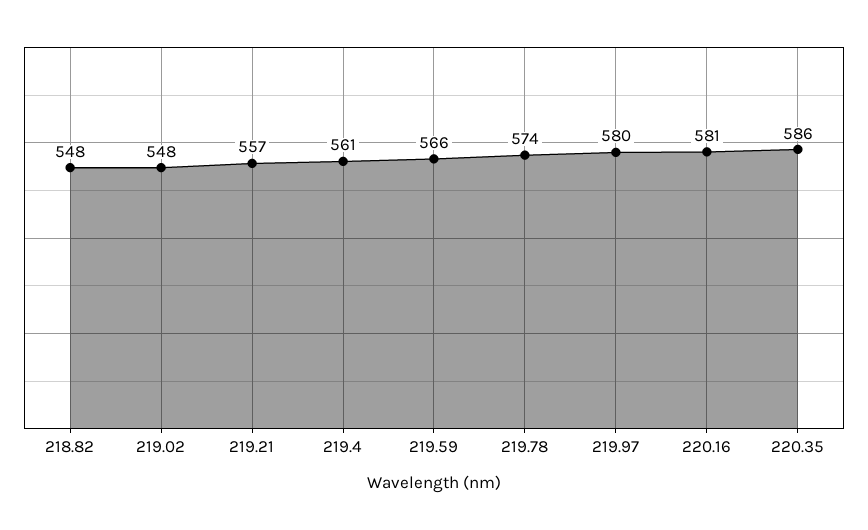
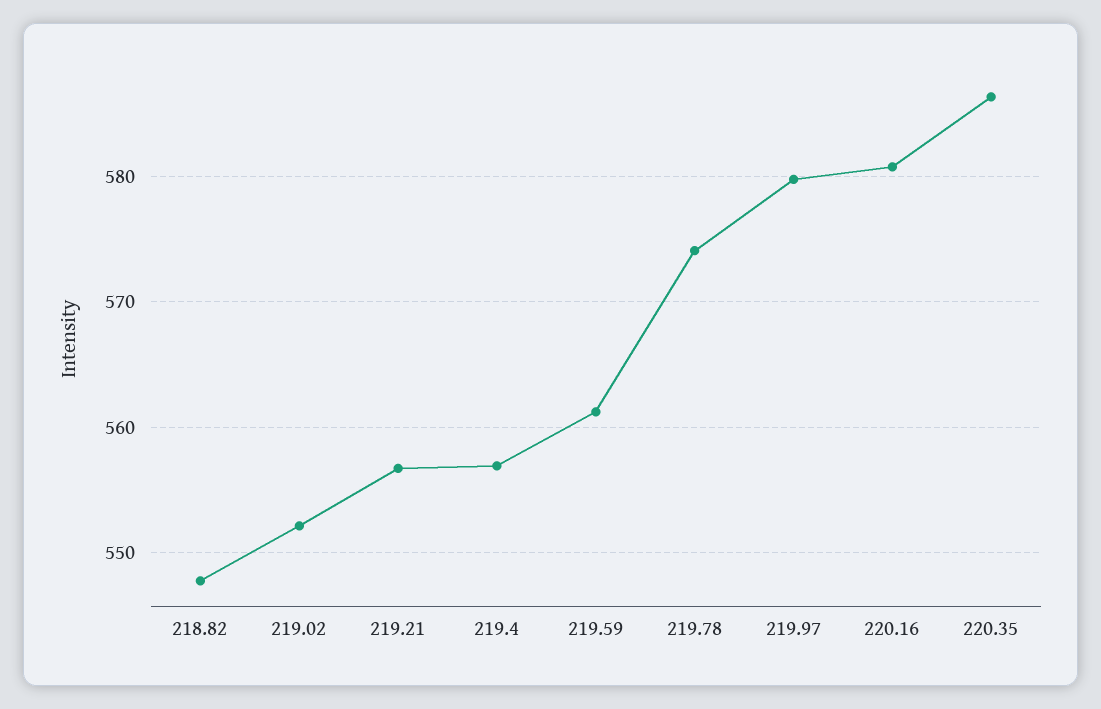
  {
    "218.82": 548,
-   "219.02": 548,
+   "219.02": 552,
    "219.21": 557,
-   "219.4": 561,
+   "219.4": 557,
-   "219.59": 566,
+   "219.59": 561,
    "219.78": 574,
    "219.97": 580,
    "220.16": 581,
    "220.35": 586
  }

